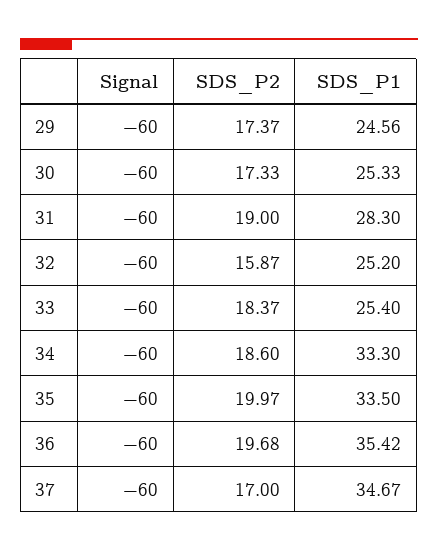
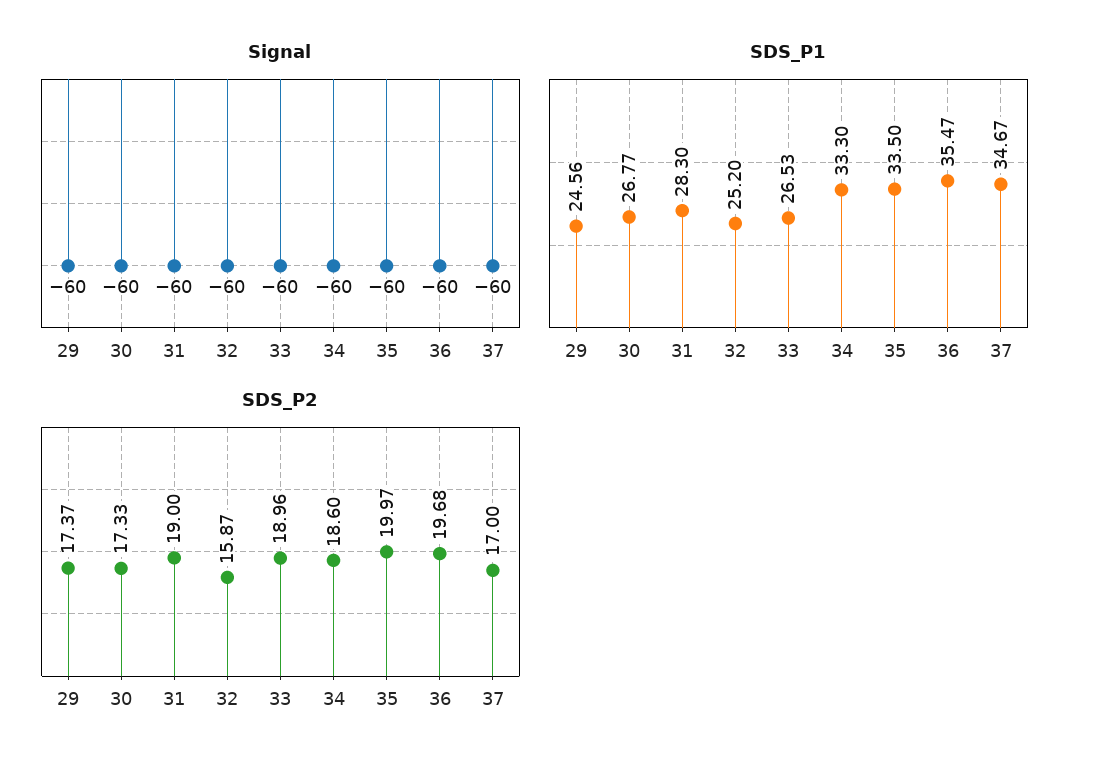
  {
    "Signal": {
      "29": -60,
      "30": -60,
      "31": -60,
      "32": -60,
      "33": -60,
      "34": -60,
      "35": -60,
      "36": -60,
      "37": -60
    },
    "SDS_P2": {
      "29": 17.37,
      "30": 17.33,
      "31": 19,
      "32": 15.87,
-     "33": 18.37,
+     "33": 18.96,
      "34": 18.6,
      "35": 19.97,
      "36": 19.68,
      "37": 17
    },
    "SDS_P1": {
      "29": 24.56,
-     "30": 25.33,
+     "30": 26.77,
      "31": 28.3,
      "32": 25.2,
-     "33": 25.4,
+     "33": 26.53,
      "34": 33.3,
      "35": 33.5,
-     "36": 35.42,
+     "36": 35.47,
      "37": 34.67
    }
  }

